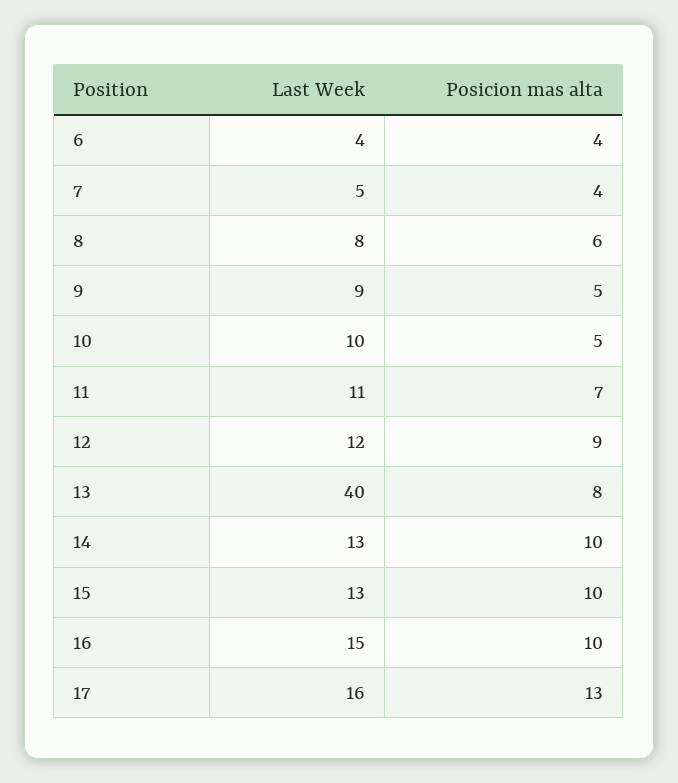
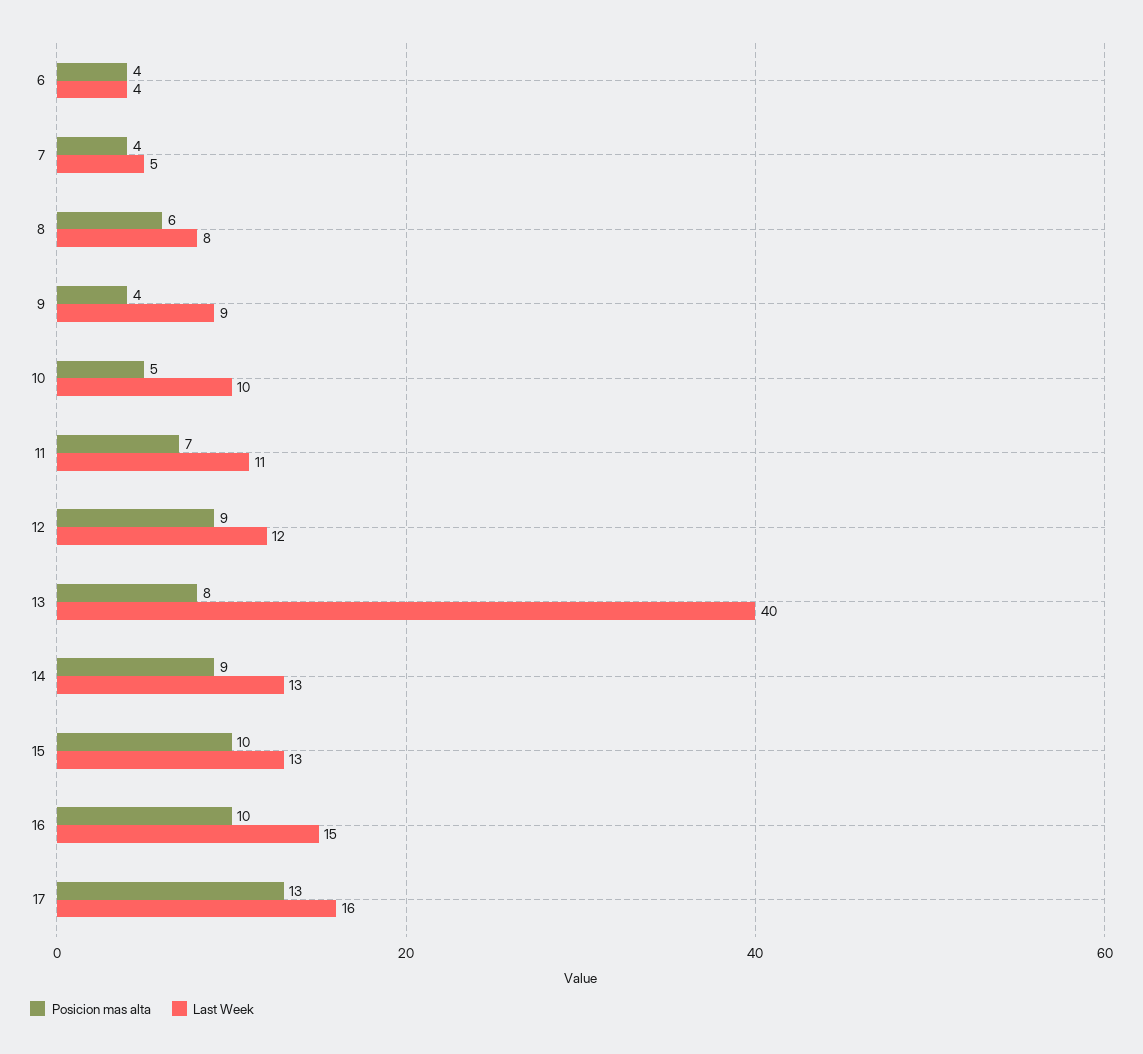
  {
    "Last Week": {
      "6": 4,
      "7": 5,
      "8": 8,
      "9": 9,
      "10": 10,
      "11": 11,
      "12": 12,
      "13": 40,
      "14": 13,
      "15": 13,
      "16": 15,
      "17": 16
    },
    "Posicion mas alta": {
      "6": 4,
      "7": 4,
      "8": 6,
-     "9": 5,
+     "9": 4,
      "10": 5,
      "11": 7,
      "12": 9,
      "13": 8,
-     "14": 10,
+     "14": 9,
      "15": 10,
      "16": 10,
      "17": 13
    }
  }

